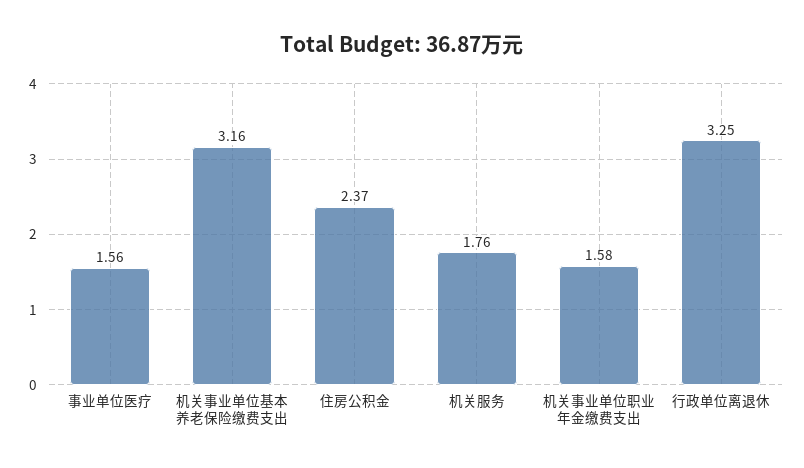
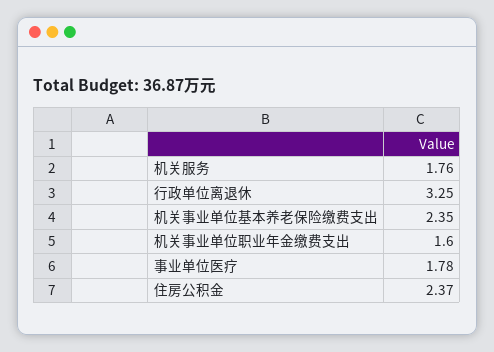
  {
-   "事业单位医疗": 1.56,
+   "事业单位医疗": 1.78,
-   "机关事业单位基本养老保险缴费支出": 3.16,
+   "机关事业单位基本养老保险缴费支出": 2.35,
    "住房公积金": 2.37,
    "机关服务": 1.76,
-   "机关事业单位职业年金缴费支出": 1.58,
+   "机关事业单位职业年金缴费支出": 1.6,
    "行政单位离退休": 3.25
  }

